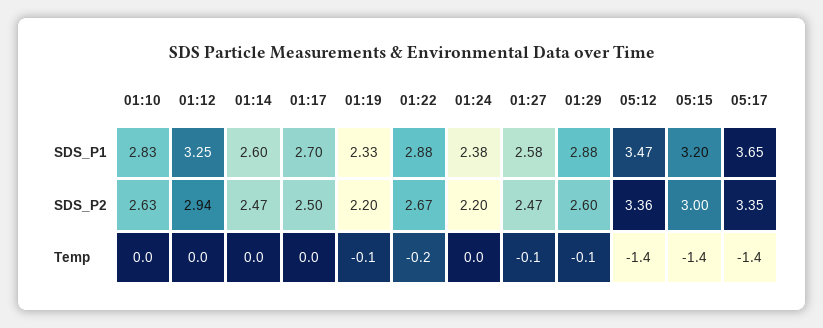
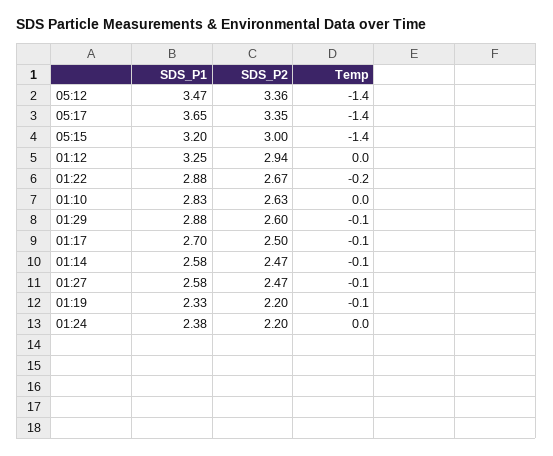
  {
    "01:10": {
      "SDS_P1": 2.83,
      "SDS_P2": 2.63,
      "Temp": 0
    },
    "01:12": {
      "SDS_P1": 3.25,
      "SDS_P2": 2.94,
      "Temp": 0
    },
    "01:14": {
-     "SDS_P1": 2.6,
+     "SDS_P1": 2.58,
      "SDS_P2": 2.47,
-     "Temp": 0
+     "Temp": -0.1
    },
    "01:17": {
      "SDS_P1": 2.7,
      "SDS_P2": 2.5,
-     "Temp": 0
+     "Temp": -0.1
    },
    "01:19": {
      "SDS_P1": 2.33,
      "SDS_P2": 2.2,
      "Temp": -0.1
    },
    "01:22": {
      "SDS_P1": 2.88,
      "SDS_P2": 2.67,
      "Temp": -0.2
    },
    "01:24": {
      "SDS_P1": 2.38,
      "SDS_P2": 2.2,
      "Temp": 0
    },
    "01:27": {
      "SDS_P1": 2.58,
      "SDS_P2": 2.47,
      "Temp": -0.1
    },
    "01:29": {
      "SDS_P1": 2.88,
      "SDS_P2": 2.6,
      "Temp": -0.1
    },
    "05:12": {
      "SDS_P1": 3.47,
      "SDS_P2": 3.36,
      "Temp": -1.4
    },
    "05:15": {
      "SDS_P1": 3.2,
      "SDS_P2": 3,
      "Temp": -1.4
    },
    "05:17": {
      "SDS_P1": 3.65,
      "SDS_P2": 3.35,
      "Temp": -1.4
    }
  }

